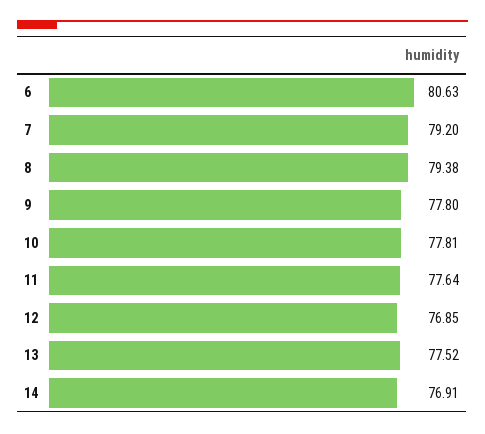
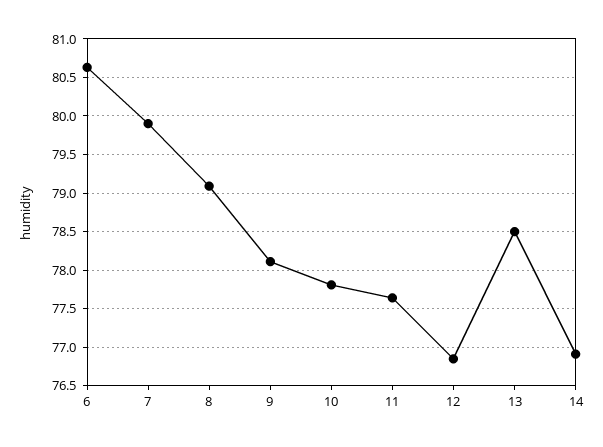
  {
    "6": 80.63,
-   "7": 79.2,
+   "7": 79.9,
-   "8": 79.38,
+   "8": 79.1,
-   "9": 77.8,
+   "9": 78.1,
    "10": 77.81,
    "11": 77.64,
    "12": 76.85,
-   "13": 77.52,
+   "13": 78.5,
    "14": 76.91
  }

